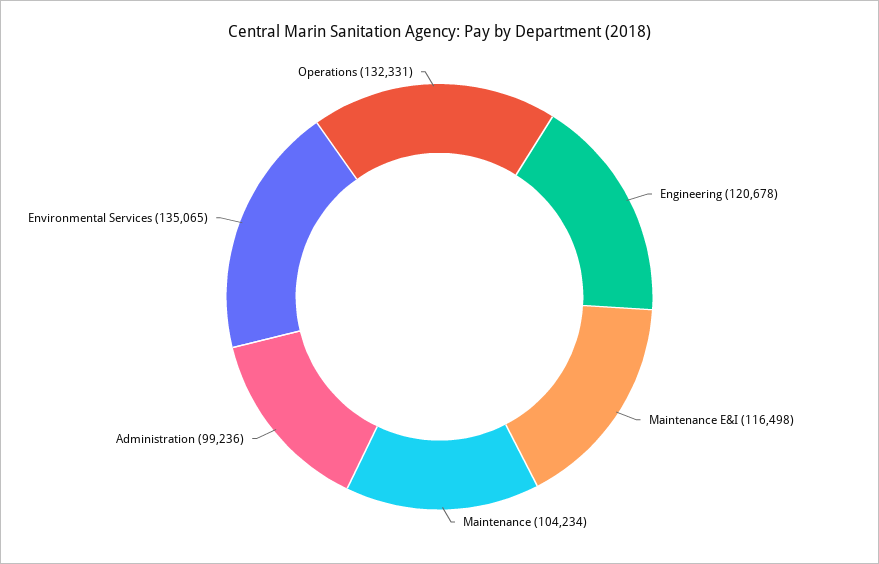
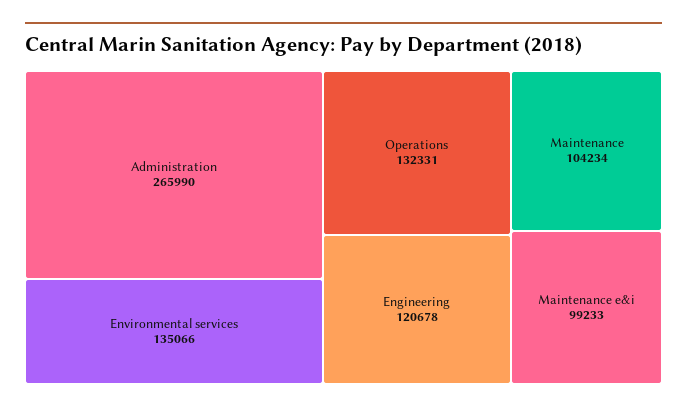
  {
    "Engineering": 120678,
-   "Maintenance E&I": 116498,
+   "Maintenance E&I": 99233,
    "Maintenance": 104234,
-   "Administration": 99236,
+   "Administration": 265990,
-   "Environmental Services": 135065,
+   "Environmental Services": 135066,
    "Operations": 132331
  }

